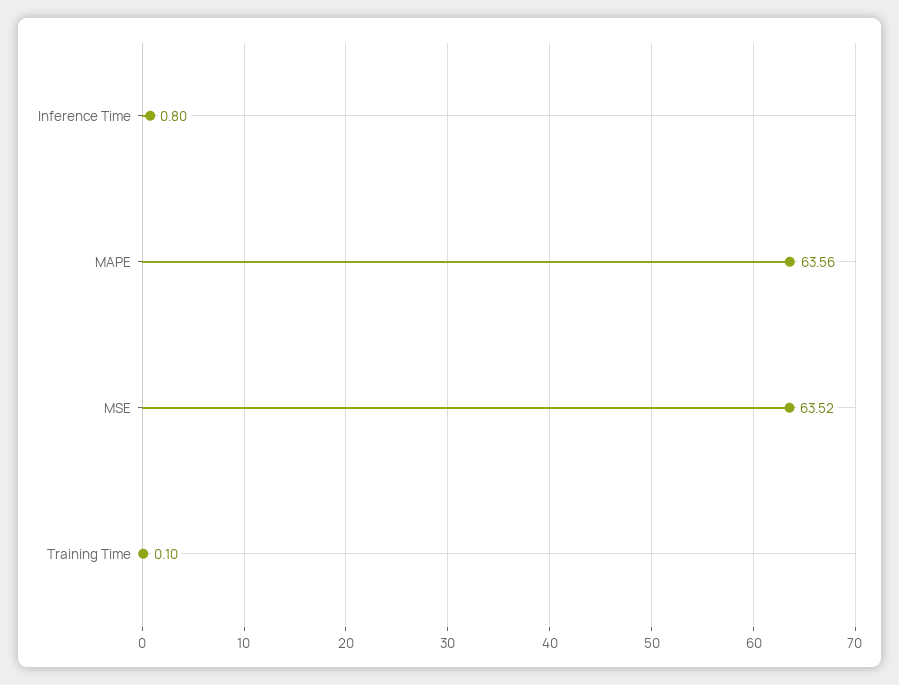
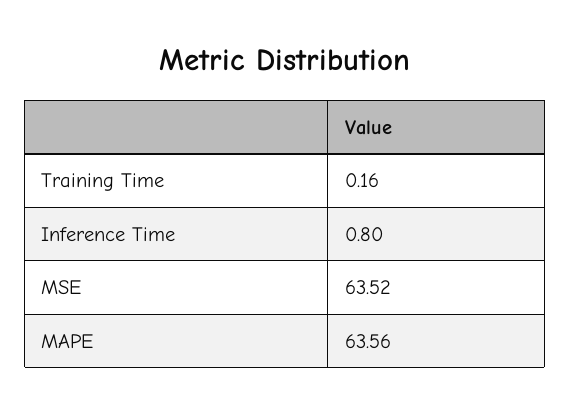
  {
    "Inference Time": 0.8,
    "MAPE": 63.56,
    "MSE": 63.52,
-   "Training Time": 0.1
+   "Training Time": 0.16
  }

